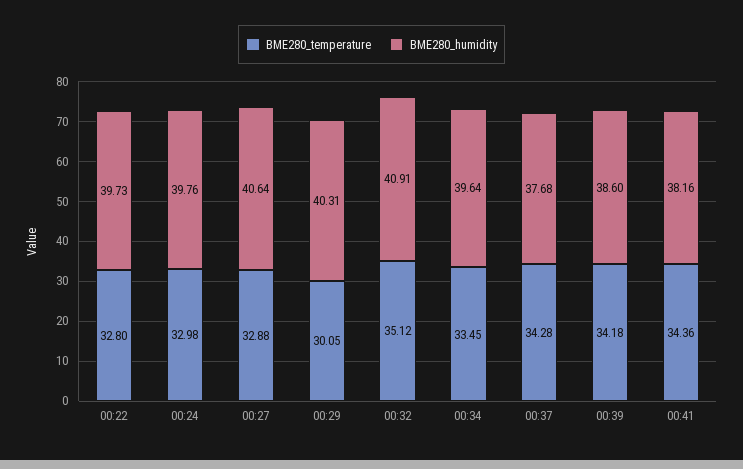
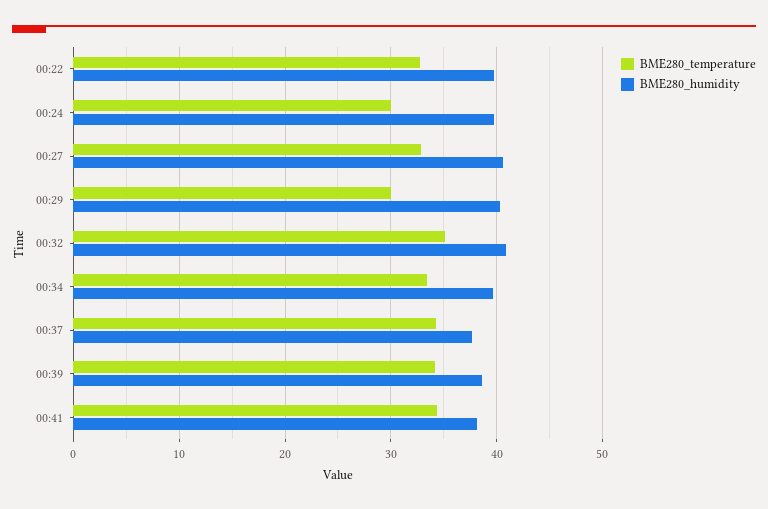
  {
    "BME280_temperature": {
      "00:22": 32.8,
-     "00:24": 32.98,
+     "00:24": 30,
      "00:27": 32.88,
      "00:29": 30.05,
      "00:32": 35.12,
      "00:34": 33.45,
      "00:37": 34.28,
      "00:39": 34.18,
      "00:41": 34.36
    },
    "BME280_humidity": {
      "00:22": 39.73,
      "00:24": 39.76,
      "00:27": 40.64,
      "00:29": 40.31,
      "00:32": 40.91,
      "00:34": 39.64,
      "00:37": 37.68,
      "00:39": 38.6,
      "00:41": 38.16
    }
  }

